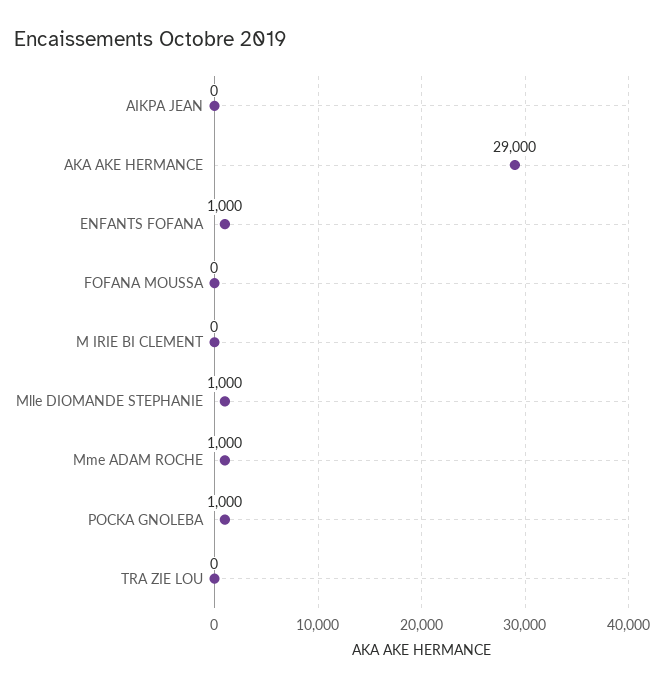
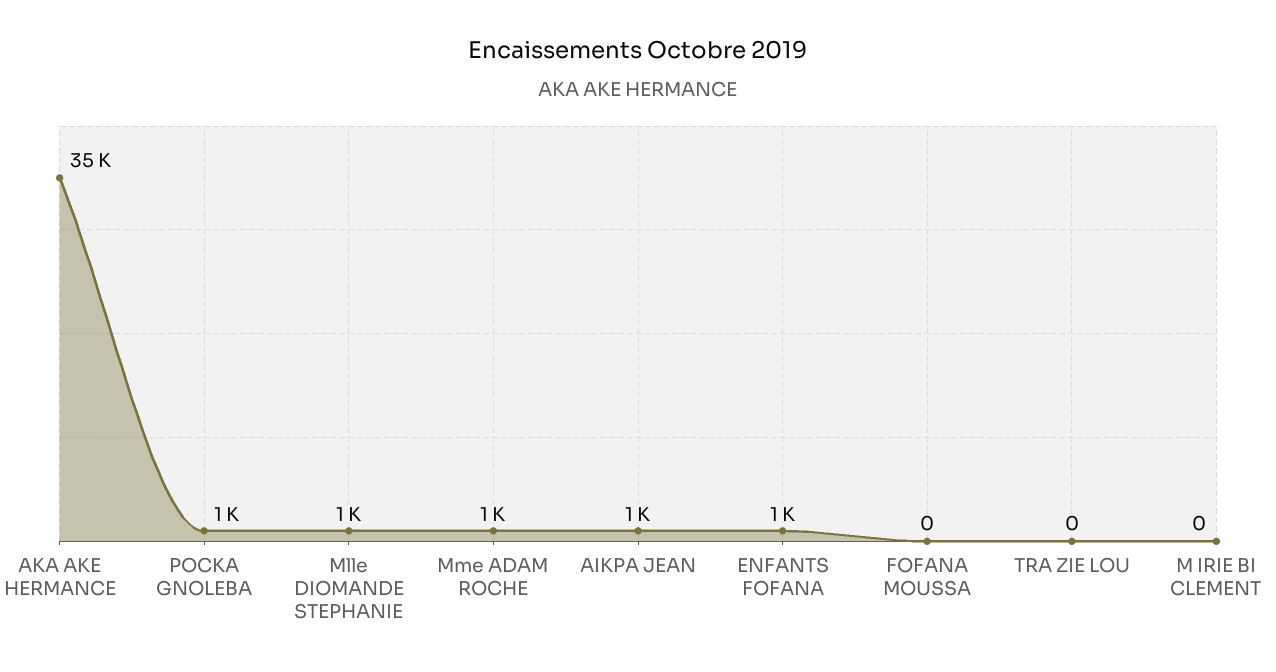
  {
-   "AIKPA JEAN": 0,
+   "AIKPA JEAN": 1000,
-   "AKA AKE HERMANCE": 29000,
+   "AKA AKE HERMANCE": 35000,
    "ENFANTS FOFANA": 1000,
    "FOFANA MOUSSA": 0,
    "M IRIE BI CLEMENT": 0,
    "Mlle DIOMANDE STEPHANIE": 1000,
    "Mme ADAM ROCHE": 1000,
    "POCKA GNOLEBA": 1000,
    "TRA ZIE LOU": 0
  }

